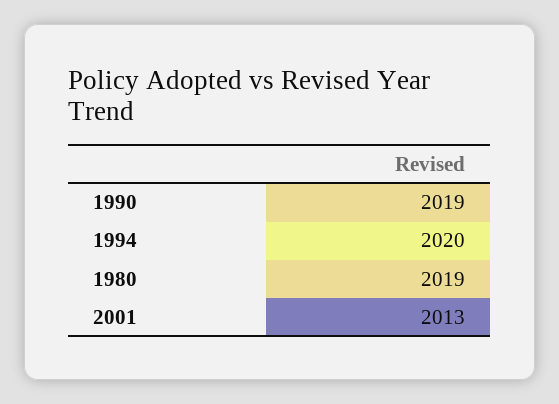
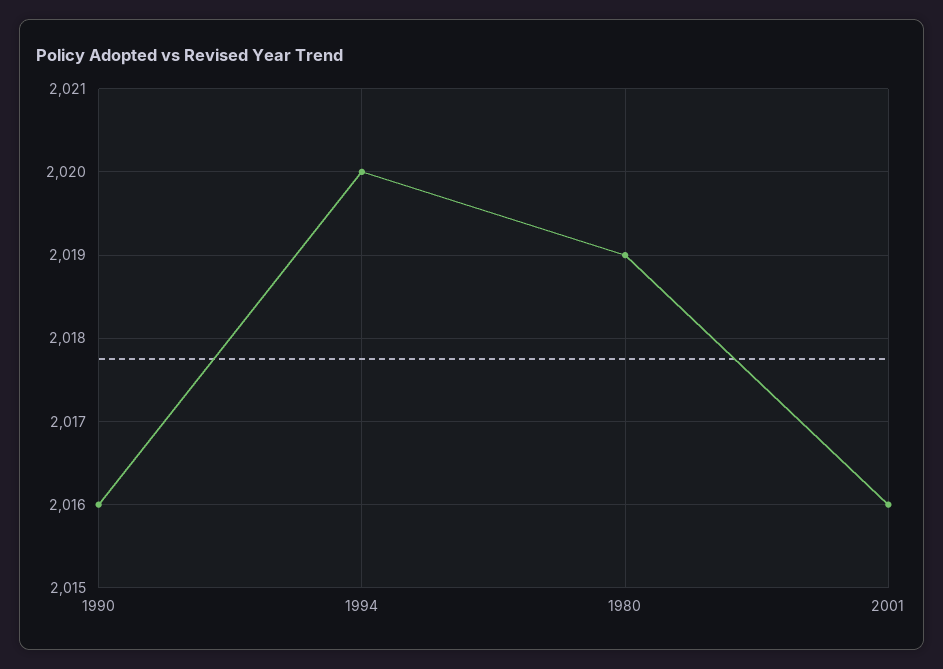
  {
-   "1990": 2019,
+   "1990": 2016,
    "1994": 2020,
    "1980": 2019,
-   "2001": 2013
+   "2001": 2016
  }

